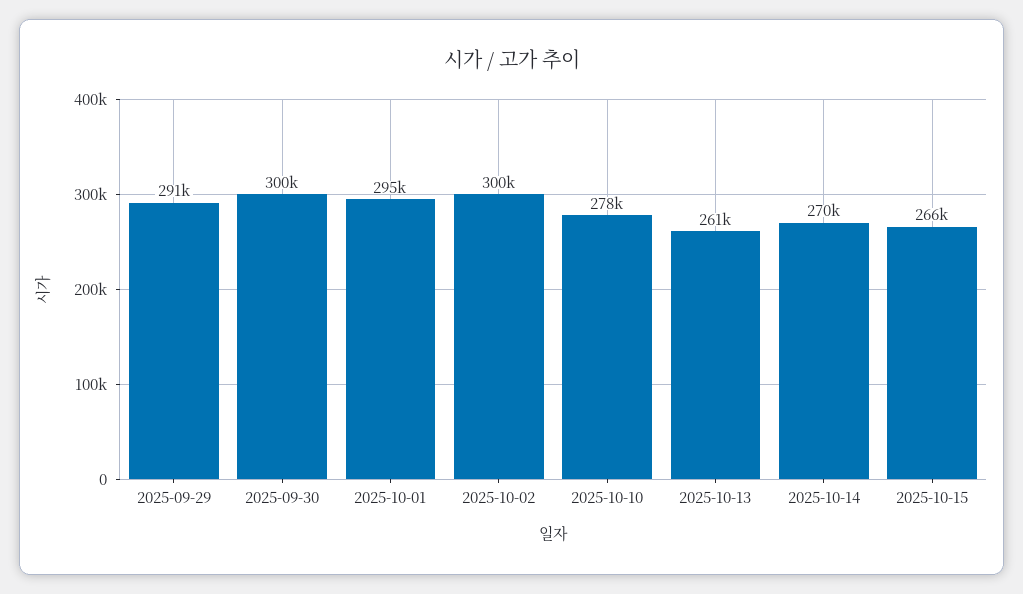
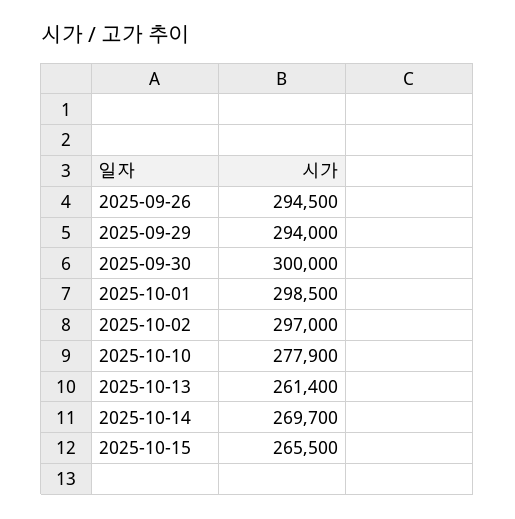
  {
-   "2025-09-29": 291000,
+   "2025-09-29": 294000,
    "2025-09-30": 300000,
-   "2025-10-01": 295000,
+   "2025-10-01": 298500,
-   "2025-10-02": 300000,
+   "2025-10-02": 297000,
    "2025-10-10": 277900,
    "2025-10-13": 261400,
    "2025-10-14": 269700,
-   "2025-10-15": 265500
+   "2025-10-15": 265500,
+   "2025-09-26": 294500
  }

